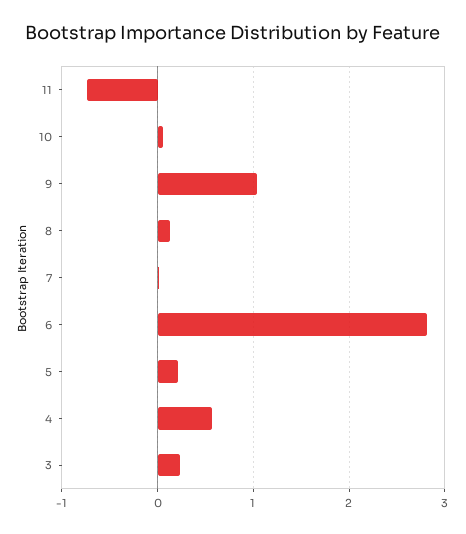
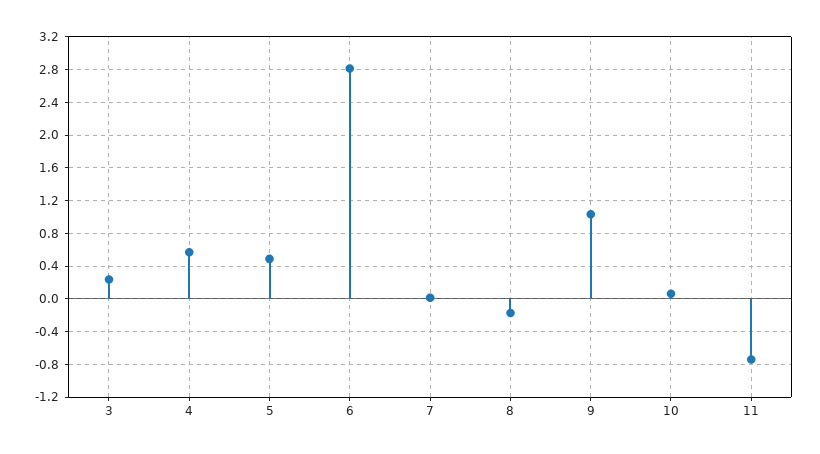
  {
    "11": -0.7,
    "10": 0.1,
    "9": 1,
-   "8": 0.1,
+   "8": -0.2,
    "7": 0,
    "6": 2.8,
-   "5": 0.2,
+   "5": 0.5,
    "4": 0.6,
    "3": 0.2
  }

